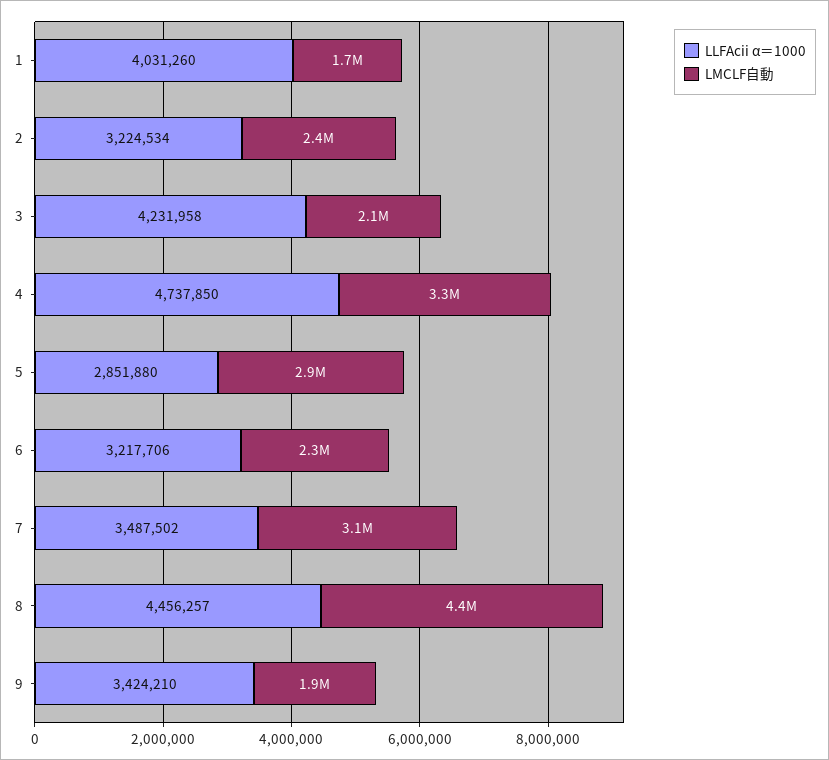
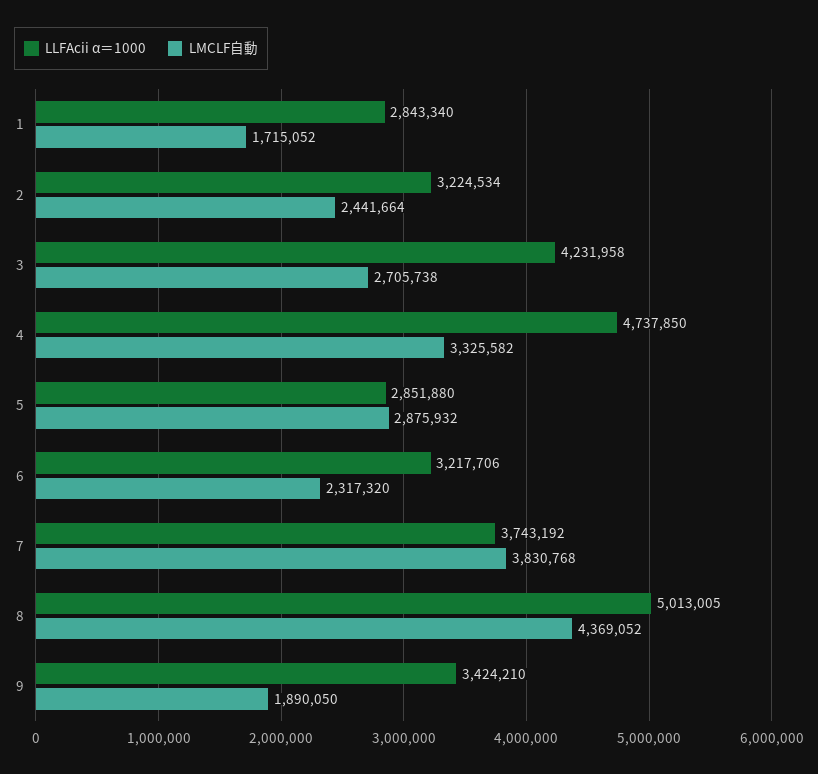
  {
    "LLFAcii α＝1000": {
-     "1": 4031260,
+     "1": 2843340,
      "2": 3224534,
      "3": 4231958,
      "4": 4737850,
      "5": 2851880,
      "6": 3217706,
-     "7": 3487502,
+     "7": 3743192,
-     "8": 4456257,
+     "8": 5013005,
      "9": 3424210
    },
    "LMCLF自動": {
      "1": 1715052,
      "2": 2441664,
-     "3": 2100000,
+     "3": 2705738,
      "4": 3325582,
      "5": 2875932,
      "6": 2317320,
-     "7": 3100000,
+     "7": 3830768,
      "8": 4369052,
      "9": 1890050
    }
  }

